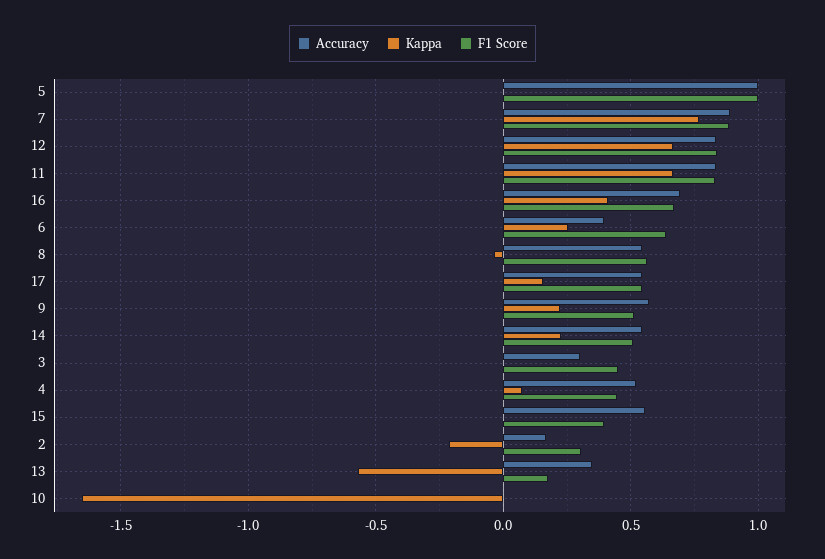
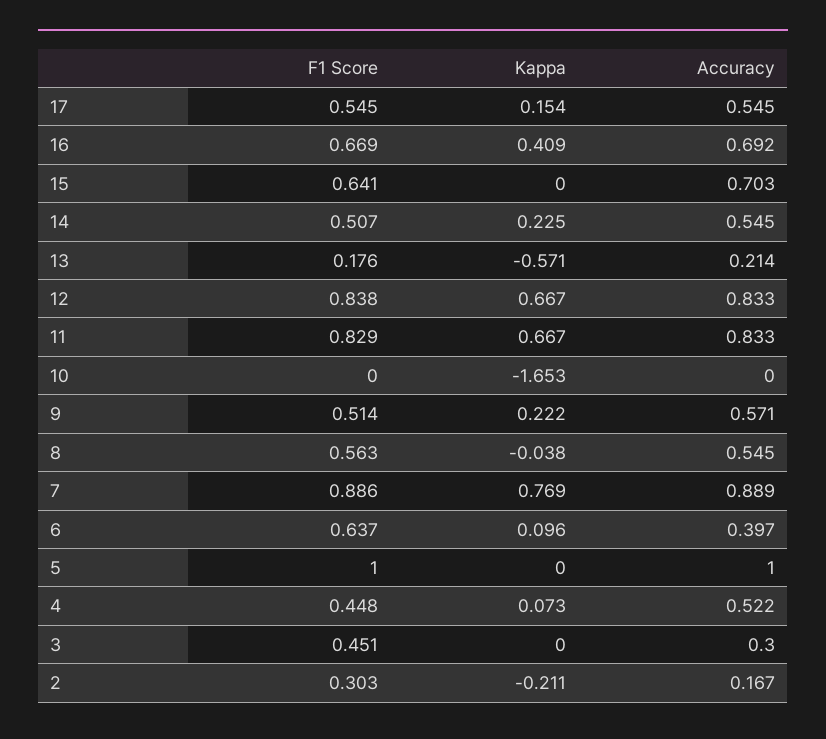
  {
    "Accuracy": {
      "5": 1,
      "7": 0.889,
      "12": 0.833,
      "11": 0.833,
      "16": 0.692,
      "6": 0.397,
      "8": 0.545,
      "17": 0.545,
      "9": 0.571,
      "14": 0.545,
      "3": 0.3,
      "4": 0.522,
-     "15": 0.55,
+     "15": 0.703,
      "2": 0.167,
-     "13": 0.35,
+     "13": 0.214,
      "10": 0
    },
    "Kappa": {
      "5": 0,
      "7": 0.769,
      "12": 0.667,
      "11": 0.667,
      "16": 0.409,
-     "6": 0.25,
+     "6": 0.096,
      "8": -0.038,
      "17": 0.154,
      "9": 0.222,
      "14": 0.225,
      "3": 0,
      "4": 0.073,
      "15": 0,
      "2": -0.211,
      "13": -0.571,
      "10": -1.653
    },
    "F1 Score": {
      "5": 1,
      "7": 0.886,
      "12": 0.838,
      "11": 0.829,
      "16": 0.669,
      "6": 0.637,
      "8": 0.563,
      "17": 0.545,
      "9": 0.514,
      "14": 0.507,
      "3": 0.451,
      "4": 0.448,
-     "15": 0.4,
+     "15": 0.641,
      "2": 0.303,
      "13": 0.176,
      "10": 0
    }
  }

